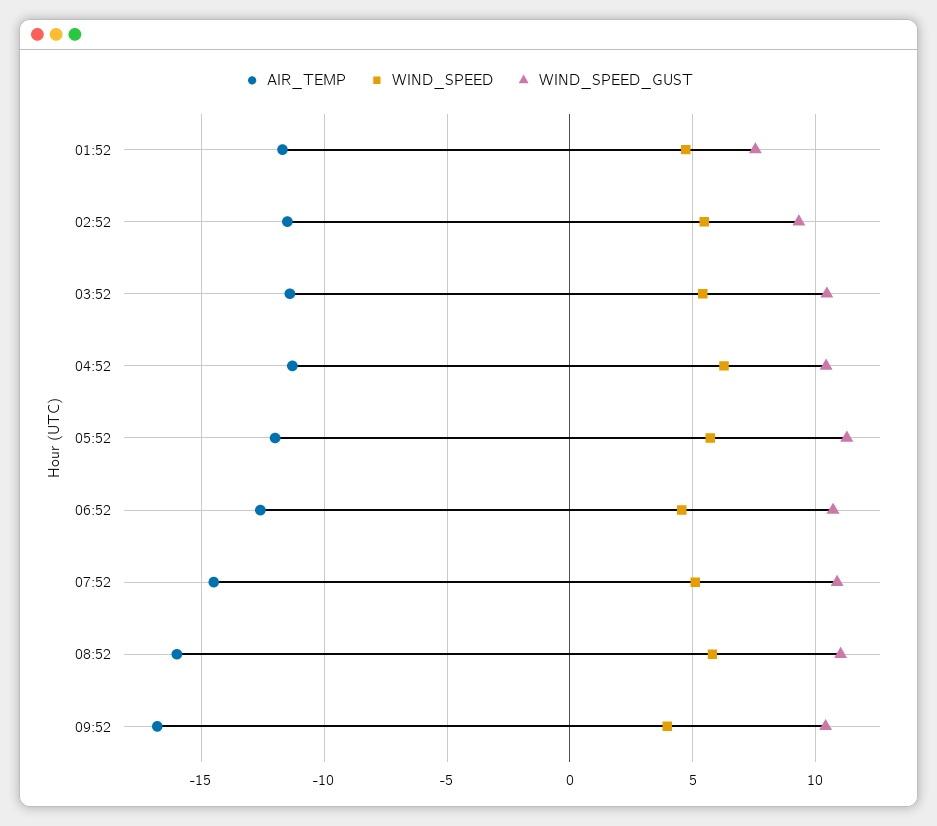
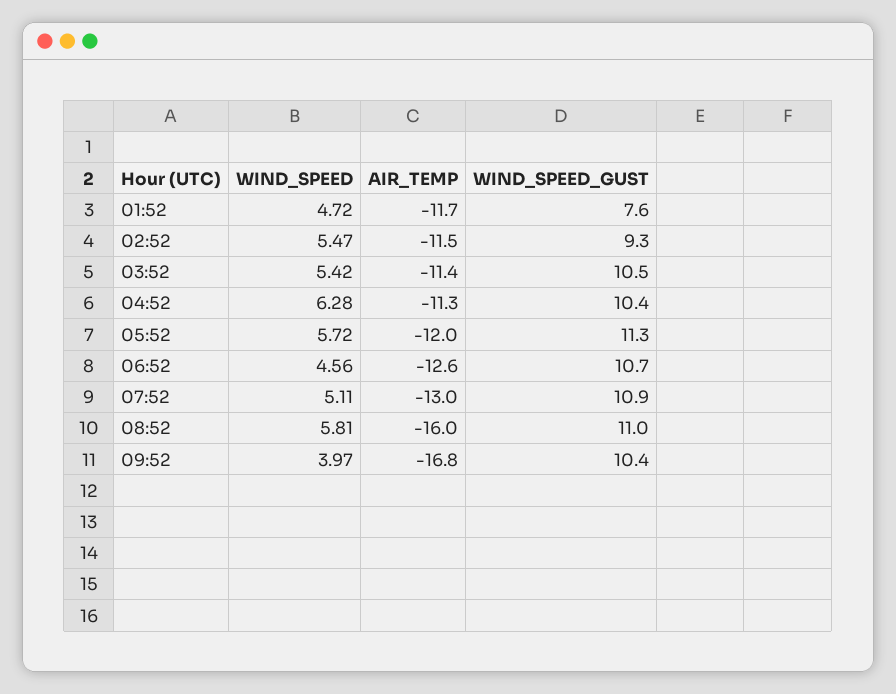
  {
    "AIR_TEMP": {
      "01:52": -11.7,
      "02:52": -11.5,
      "03:52": -11.4,
      "04:52": -11.3,
      "05:52": -12,
      "06:52": -12.6,
-     "07:52": -14.5,
+     "07:52": -13,
      "08:52": -16,
      "09:52": -16.8
    },
    "WIND_SPEED": {
      "01:52": 4.72,
      "02:52": 5.47,
      "03:52": 5.42,
      "04:52": 6.28,
      "05:52": 5.72,
      "06:52": 4.56,
      "07:52": 5.11,
      "08:52": 5.81,
      "09:52": 3.97
    },
    "WIND_SPEED_GUST": {
      "01:52": 7.6,
      "02:52": 9.3,
      "03:52": 10.5,
      "04:52": 10.4,
      "05:52": 11.3,
      "06:52": 10.7,
      "07:52": 10.9,
      "08:52": 11,
      "09:52": 10.4
    }
  }

